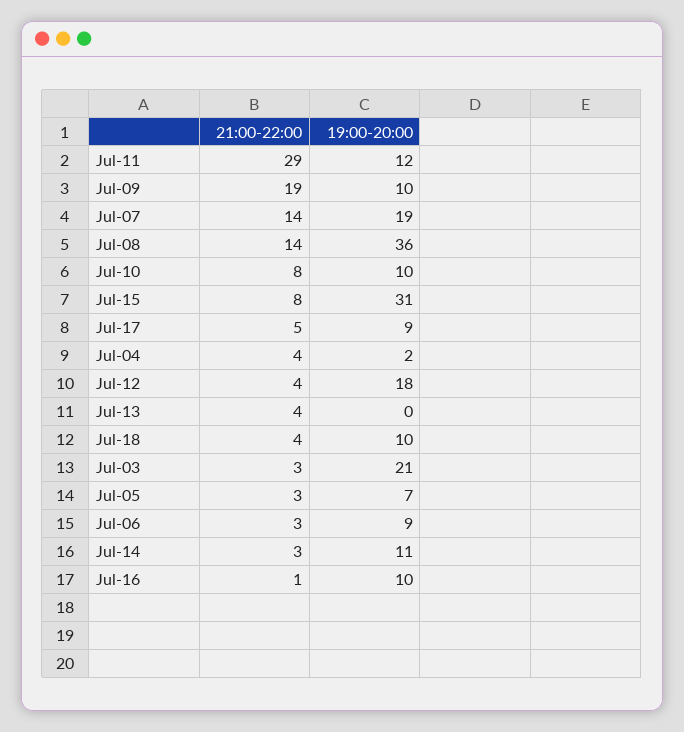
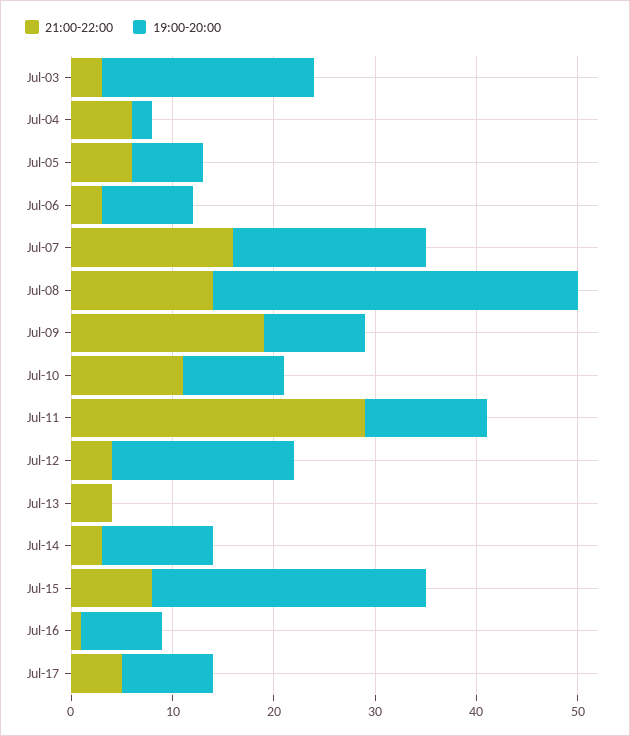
  {
    "21:00-22:00": {
      "Jul-11": 29,
      "Jul-09": 19,
-     "Jul-07": 14,
+     "Jul-07": 16,
      "Jul-08": 14,
-     "Jul-10": 8,
+     "Jul-10": 11,
      "Jul-15": 8,
      "Jul-17": 5,
-     "Jul-04": 4,
+     "Jul-04": 6,
      "Jul-12": 4,
      "Jul-13": 4,
-     "Jul-18": 4,
      "Jul-03": 3,
-     "Jul-05": 3,
+     "Jul-05": 6,
      "Jul-06": 3,
      "Jul-14": 3,
      "Jul-16": 1
    },
    "19:00-20:00": {
      "Jul-11": 12,
      "Jul-09": 10,
      "Jul-07": 19,
      "Jul-08": 36,
      "Jul-10": 10,
-     "Jul-15": 31,
+     "Jul-15": 27,
      "Jul-17": 9,
      "Jul-04": 2,
      "Jul-12": 18,
      "Jul-13": 0,
-     "Jul-18": 10,
      "Jul-03": 21,
      "Jul-05": 7,
      "Jul-06": 9,
      "Jul-14": 11,
-     "Jul-16": 10
+     "Jul-16": 8
    }
  }

